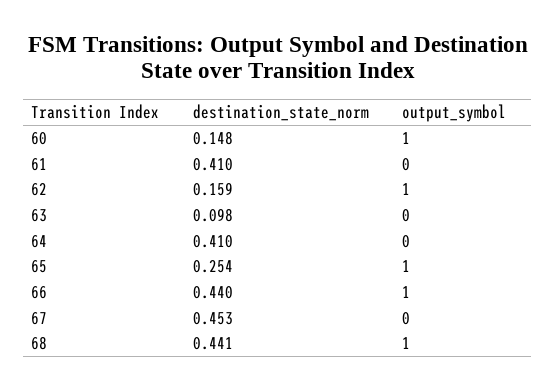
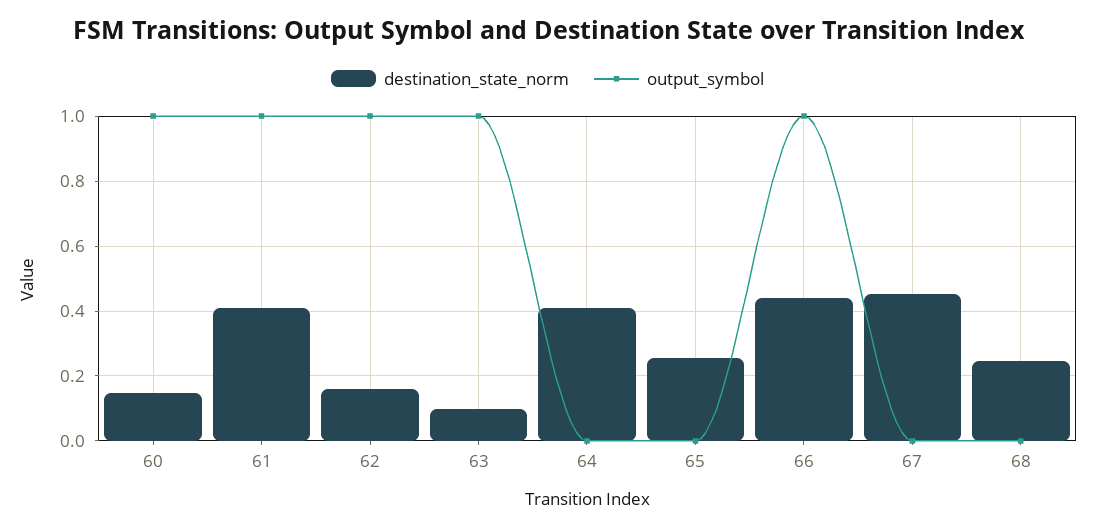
  {
    "destination_state_norm": {
      "60": 0.148,
      "61": 0.41,
      "62": 0.159,
      "63": 0.098,
      "64": 0.41,
      "65": 0.254,
      "66": 0.44,
      "67": 0.453,
-     "68": 0.441
+     "68": 0.24
    },
    "output_symbol": {
      "60": 1,
-     "61": 0,
+     "61": 1,
      "62": 1,
-     "63": 0,
+     "63": 1,
      "64": 0,
-     "65": 1,
+     "65": 0,
      "66": 1,
      "67": 0,
-     "68": 1
+     "68": 0
    }
  }

